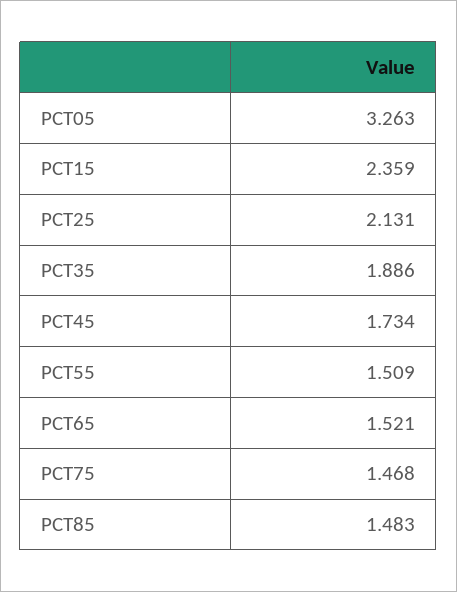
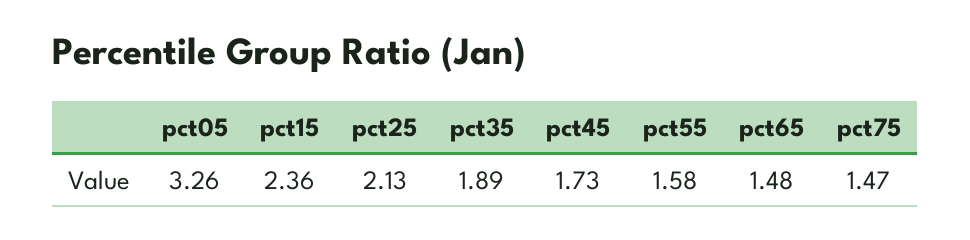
  {
    "PCT05": 3.263,
    "PCT15": 2.359,
    "PCT25": 2.131,
    "PCT35": 1.886,
    "PCT45": 1.734,
-   "PCT55": 1.509,
+   "PCT55": 1.58,
-   "PCT65": 1.521,
+   "PCT65": 1.48,
-   "PCT75": 1.468,
+   "PCT75": 1.468
-   "PCT85": 1.483
  }

